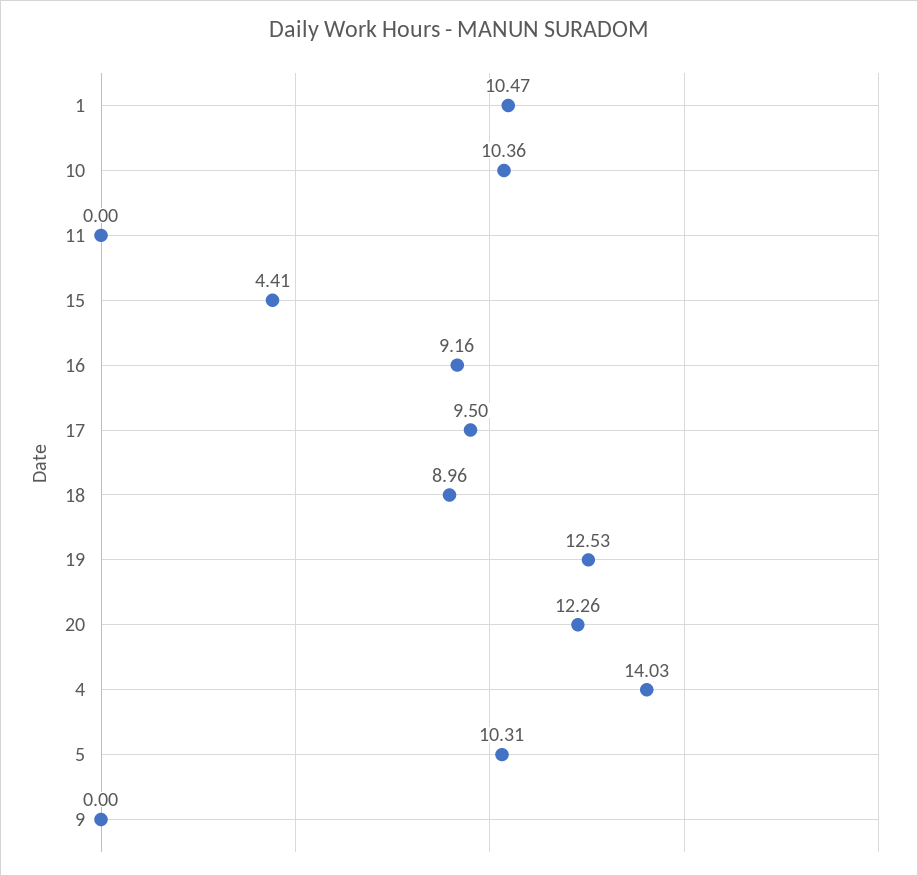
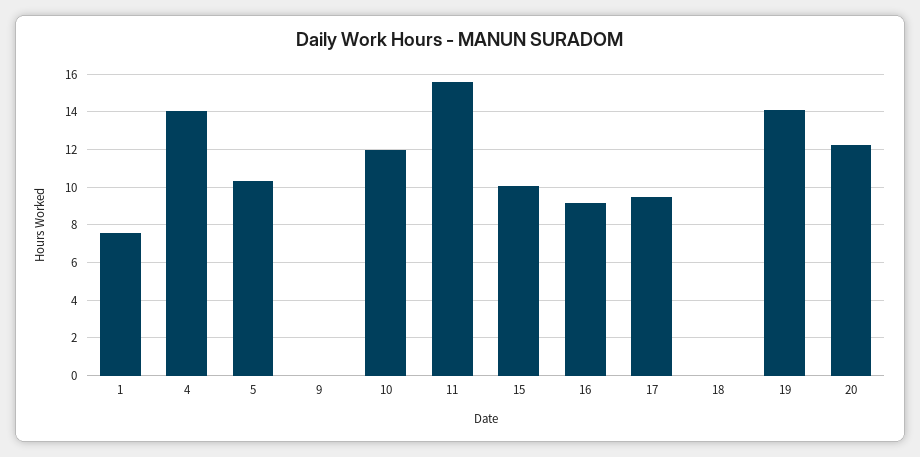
  {
-   "1": 10.47,
+   "1": 7.5,
-   "10": 10.36,
+   "10": 12,
-   "11": 0,
+   "11": 15.5,
-   "15": 4.41,
+   "15": 10,
    "16": 9.16,
    "17": 9.5,
-   "18": 8.96,
+   "18": 0,
-   "19": 12.53,
+   "19": 14,
    "20": 12.26,
    "4": 14.03,
    "5": 10.31,
    "9": 0
  }

